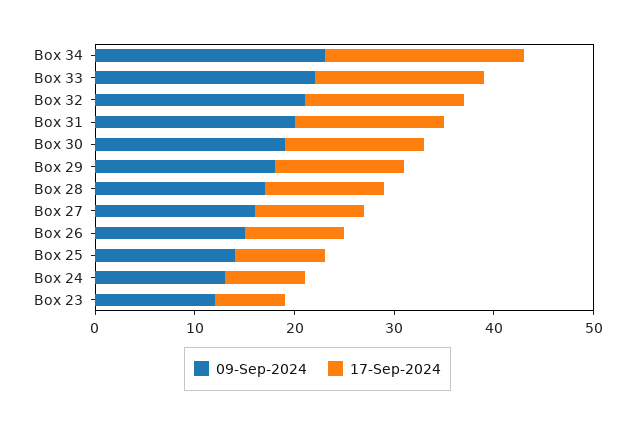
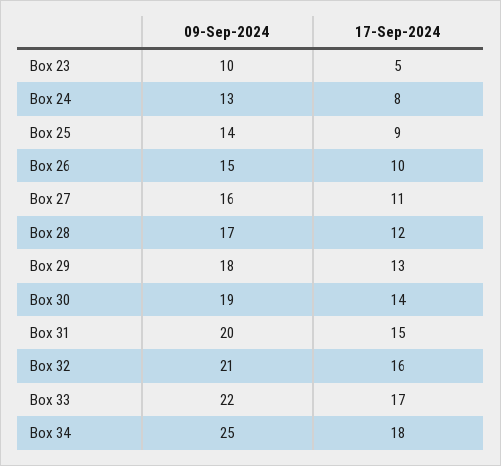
  {
    "09-Sep-2024": {
-     "Box 34": 23,
+     "Box 34": 25,
      "Box 33": 22,
      "Box 32": 21,
      "Box 31": 20,
      "Box 30": 19,
      "Box 29": 18,
      "Box 28": 17,
      "Box 27": 16,
      "Box 26": 15,
      "Box 25": 14,
      "Box 24": 13,
-     "Box 23": 12
+     "Box 23": 10
    },
    "17-Sep-2024": {
-     "Box 34": 20,
+     "Box 34": 18,
      "Box 33": 17,
      "Box 32": 16,
      "Box 31": 15,
      "Box 30": 14,
      "Box 29": 13,
      "Box 28": 12,
      "Box 27": 11,
      "Box 26": 10,
      "Box 25": 9,
      "Box 24": 8,
-     "Box 23": 7
+     "Box 23": 5
    }
  }

